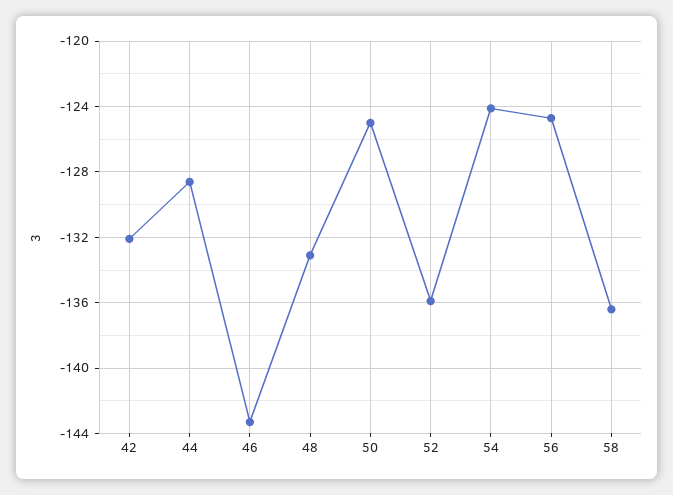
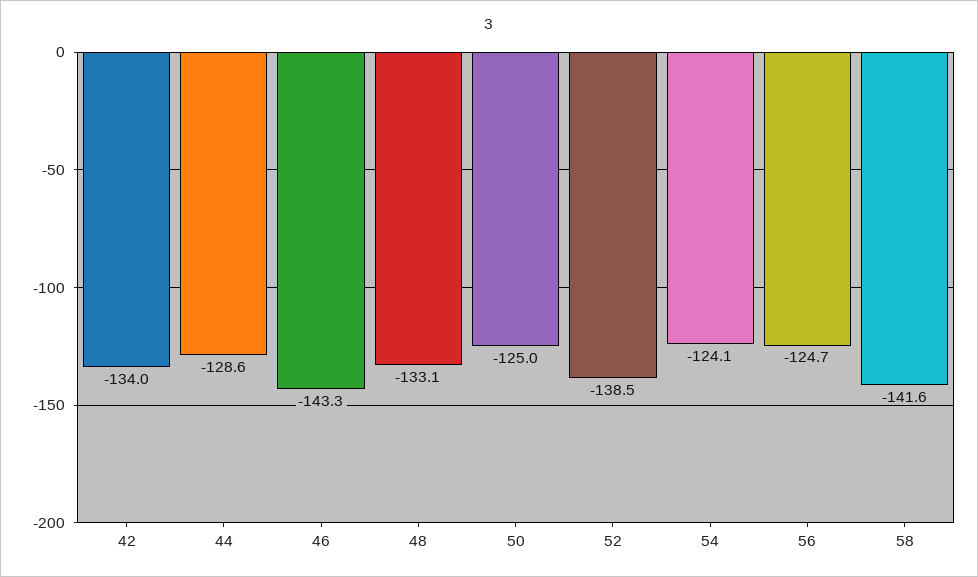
  {
-   "42": -132,
+   "42": -134,
    "44": -128.6,
    "46": -143.3,
    "48": -133.1,
    "50": -125,
-   "52": -136,
+   "52": -138.5,
    "54": -124.1,
    "56": -124.7,
-   "58": -136.5
+   "58": -141.6
  }

